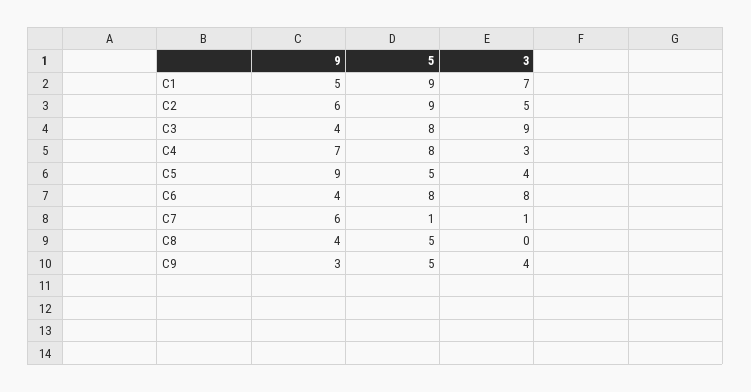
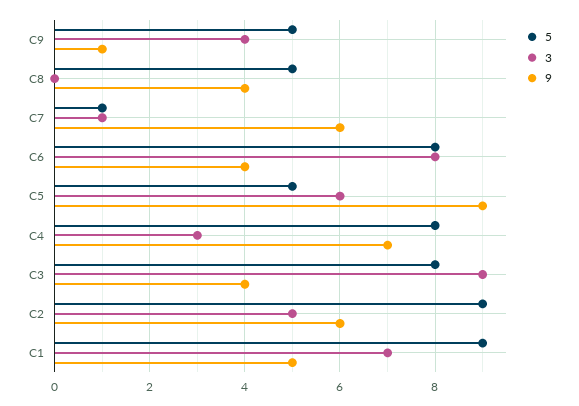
  {
    "9": {
      "C1": 5,
      "C2": 6,
      "C3": 4,
      "C4": 7,
      "C5": 9,
      "C6": 4,
      "C7": 6,
      "C8": 4,
-     "C9": 3
+     "C9": 1
    },
    "5": {
      "C1": 9,
      "C2": 9,
      "C3": 8,
      "C4": 8,
      "C5": 5,
      "C6": 8,
      "C7": 1,
      "C8": 5,
      "C9": 5
    },
    "3": {
      "C1": 7,
      "C2": 5,
      "C3": 9,
      "C4": 3,
-     "C5": 4,
+     "C5": 6,
      "C6": 8,
      "C7": 1,
      "C8": 0,
      "C9": 4
    }
  }

